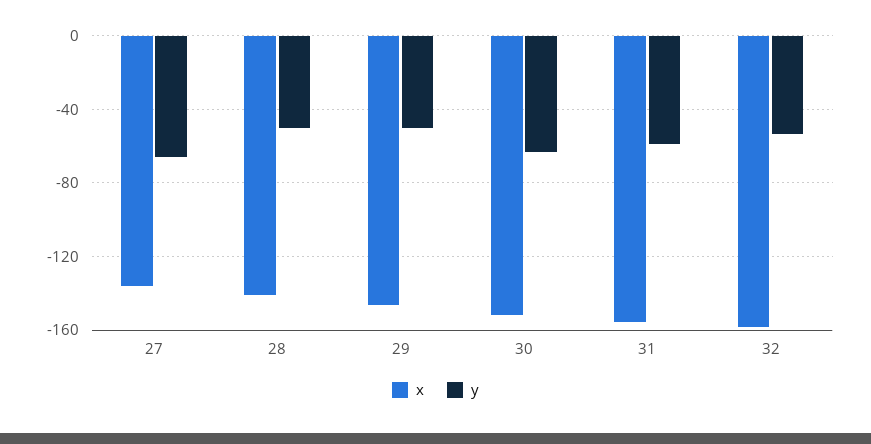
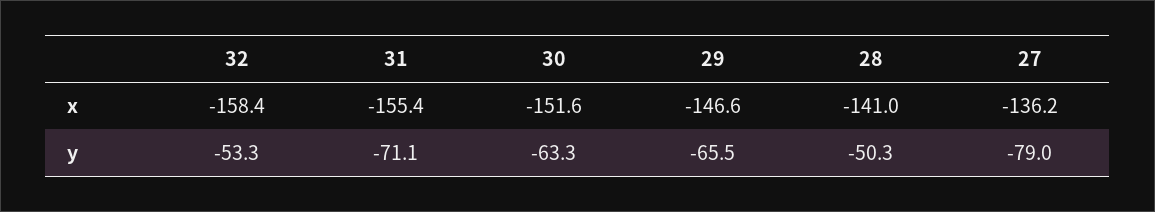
  {
    "x": {
      "27": -136.2,
      "28": -141,
      "29": -146.6,
      "30": -151.6,
      "31": -155.4,
      "32": -158.4
    },
    "y": {
-     "27": -65,
+     "27": -79,
      "28": -50.3,
-     "29": -50,
+     "29": -65.5,
      "30": -63.3,
-     "31": -60,
+     "31": -71.1,
      "32": -53.3
    }
  }

